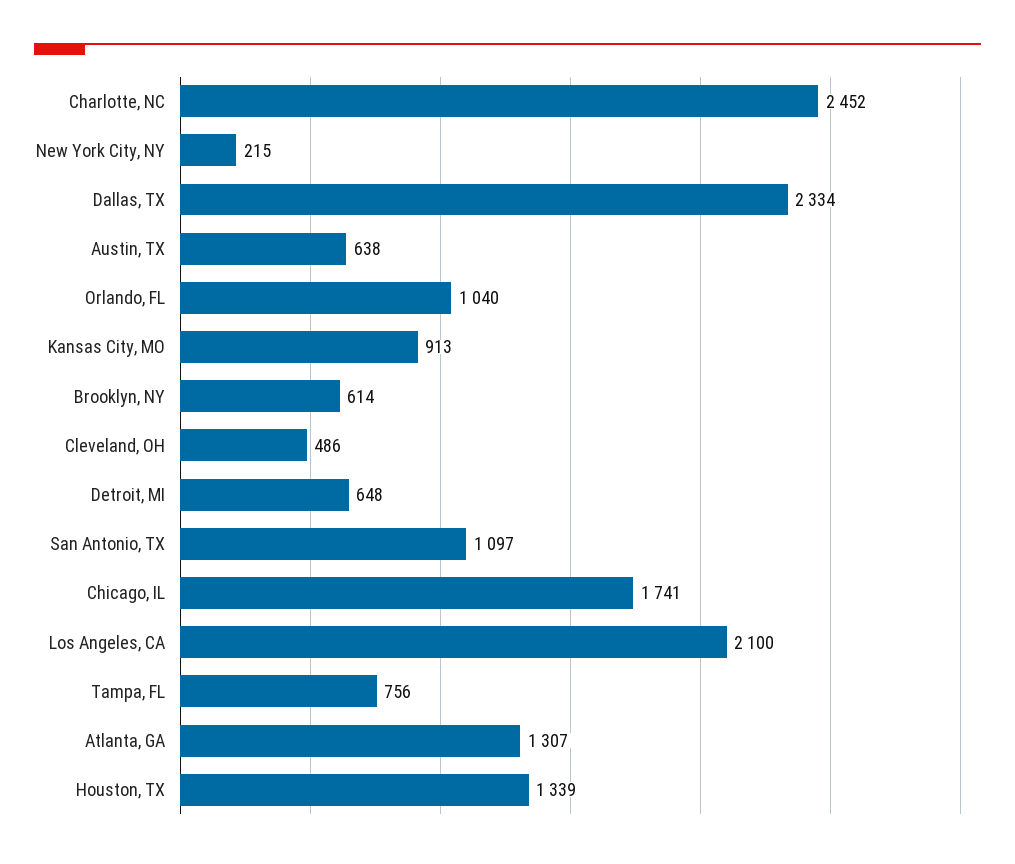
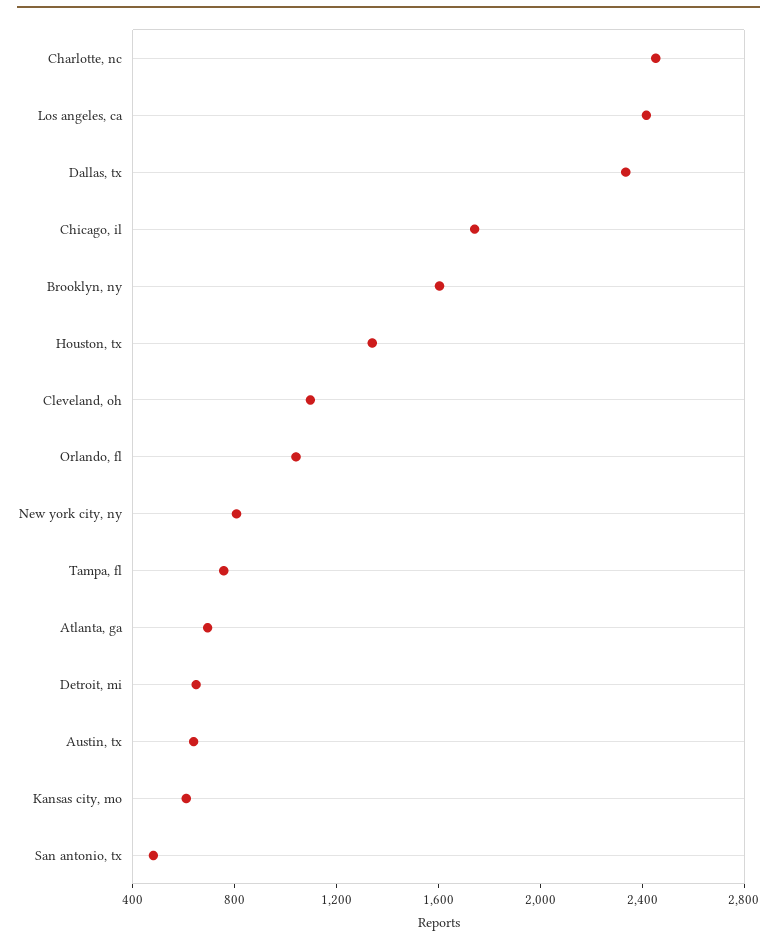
  {
    "Charlotte, NC": 2452,
-   "New York City, NY": 215,
+   "New York City, NY": 800,
    "Dallas, TX": 2334,
    "Austin, TX": 638,
    "Orlando, FL": 1040,
-   "Kansas City, MO": 913,
+   "Kansas City, MO": 600,
-   "Brooklyn, NY": 614,
+   "Brooklyn, NY": 1600,
-   "Cleveland, OH": 486,
+   "Cleveland, OH": 1100,
    "Detroit, MI": 648,
-   "San Antonio, TX": 1097,
+   "San Antonio, TX": 500,
    "Chicago, IL": 1741,
-   "Los Angeles, CA": 2100,
+   "Los Angeles, CA": 2400,
    "Tampa, FL": 756,
-   "Atlanta, GA": 1307,
+   "Atlanta, GA": 700,
    "Houston, TX": 1339
  }

